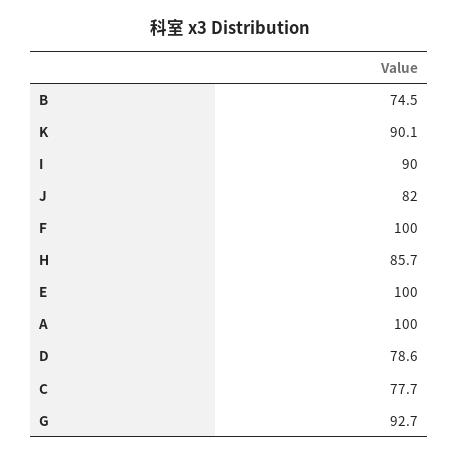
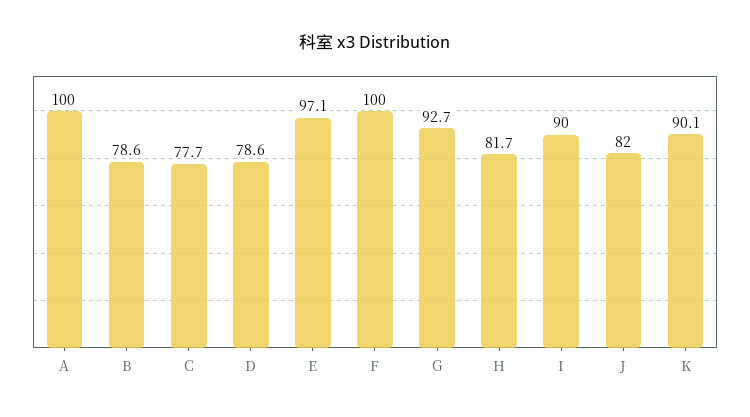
  {
-   "B": 74.5,
+   "B": 78.6,
    "K": 90.1,
    "I": 90,
    "J": 82,
    "F": 100,
-   "H": 85.7,
+   "H": 81.7,
-   "E": 100,
+   "E": 97.1,
    "A": 100,
    "D": 78.6,
    "C": 77.7,
    "G": 92.7
  }

